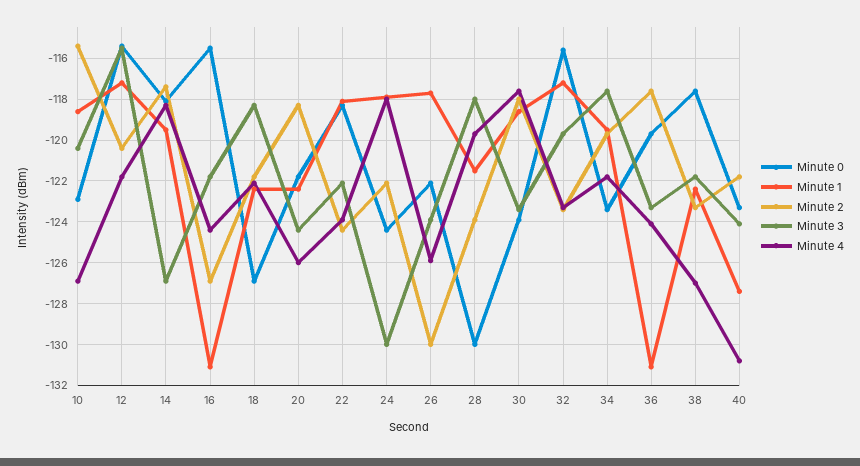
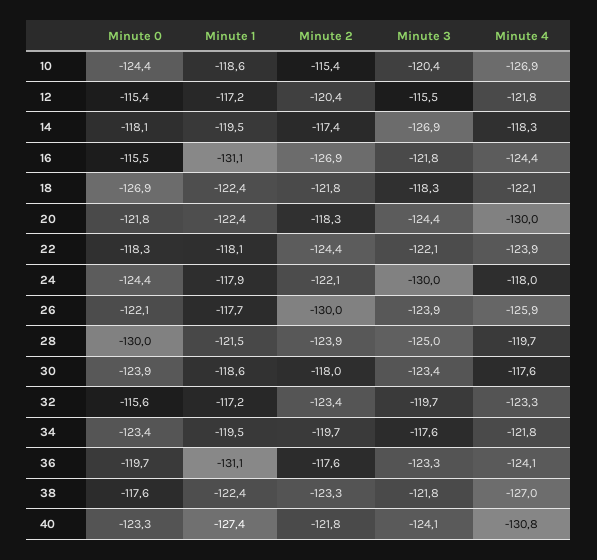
  {
    "Minute 0": {
-     "10": -123,
+     "10": -124.4,
      "12": -115.4,
      "14": -118.1,
      "16": -115.5,
      "18": -126.9,
      "20": -121.8,
      "22": -118.3,
      "24": -124.4,
      "26": -122.1,
      "28": -130,
      "30": -123.9,
      "32": -115.6,
      "34": -123.4,
      "36": -119.7,
      "38": -117.6,
      "40": -123.3
    },
    "Minute 1": {
      "10": -118.6,
      "12": -117.2,
      "14": -119.5,
      "16": -131.1,
      "18": -122.4,
      "20": -122.4,
      "22": -118.1,
      "24": -117.9,
      "26": -117.7,
      "28": -121.5,
      "30": -118.6,
      "32": -117.2,
      "34": -119.5,
      "36": -131.1,
      "38": -122.4,
      "40": -127.4
    },
    "Minute 2": {
      "10": -115.4,
      "12": -120.4,
      "14": -117.4,
      "16": -126.9,
      "18": -121.8,
      "20": -118.3,
      "22": -124.4,
      "24": -122.1,
      "26": -130,
      "28": -123.9,
      "30": -118,
      "32": -123.4,
      "34": -119.7,
      "36": -117.6,
      "38": -123.3,
      "40": -121.8
    },
    "Minute 3": {
      "10": -120.4,
      "12": -115.5,
      "14": -126.9,
      "16": -121.8,
      "18": -118.3,
      "20": -124.4,
      "22": -122.1,
      "24": -130,
      "26": -123.9,
-     "28": -118,
+     "28": -125,
      "30": -123.4,
      "32": -119.7,
      "34": -117.6,
      "36": -123.3,
      "38": -121.8,
      "40": -124.1
    },
    "Minute 4": {
      "10": -126.9,
      "12": -121.8,
      "14": -118.3,
      "16": -124.4,
      "18": -122.1,
-     "20": -126,
+     "20": -130,
      "22": -123.9,
      "24": -118,
      "26": -125.9,
      "28": -119.7,
      "30": -117.6,
      "32": -123.3,
      "34": -121.8,
      "36": -124.1,
      "38": -127,
      "40": -130.8
    }
  }

